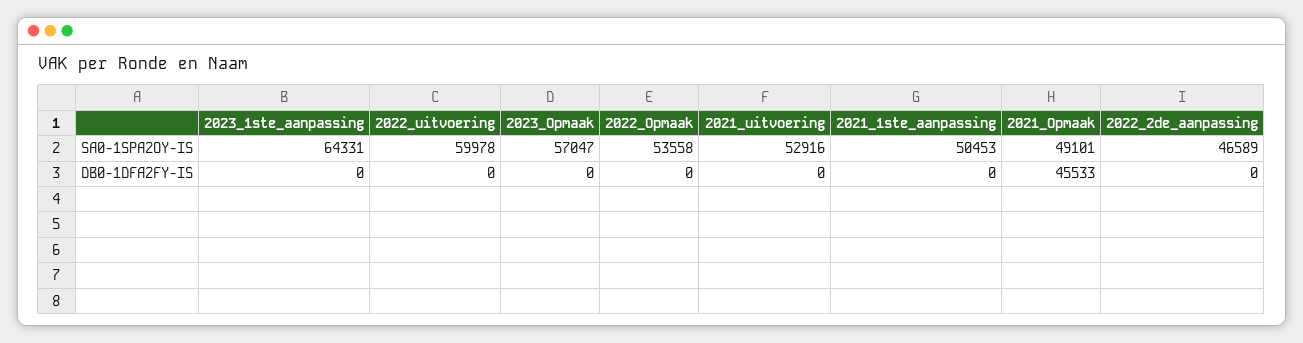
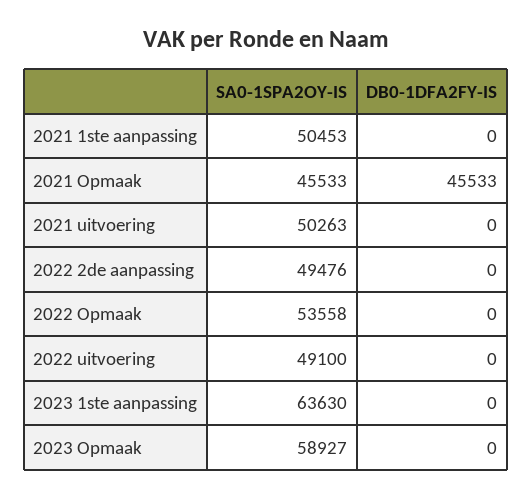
  {
    "2023_1ste_aanpassing": {
-     "SA0-1SPA2OY-IS": 64331,
+     "SA0-1SPA2OY-IS": 63630,
      "DB0-1DFA2FY-IS": 0
    },
    "2022_uitvoering": {
-     "SA0-1SPA2OY-IS": 59978,
+     "SA0-1SPA2OY-IS": 49100,
      "DB0-1DFA2FY-IS": 0
    },
    "2023_Opmaak": {
-     "SA0-1SPA2OY-IS": 57047,
+     "SA0-1SPA2OY-IS": 58927,
      "DB0-1DFA2FY-IS": 0
    },
    "2022_Opmaak": {
      "SA0-1SPA2OY-IS": 53558,
      "DB0-1DFA2FY-IS": 0
    },
    "2021_uitvoering": {
-     "SA0-1SPA2OY-IS": 52916,
+     "SA0-1SPA2OY-IS": 50263,
      "DB0-1DFA2FY-IS": 0
    },
    "2021_1ste_aanpassing": {
      "SA0-1SPA2OY-IS": 50453,
      "DB0-1DFA2FY-IS": 0
    },
    "2021_Opmaak": {
-     "SA0-1SPA2OY-IS": 49101,
+     "SA0-1SPA2OY-IS": 45533,
      "DB0-1DFA2FY-IS": 45533
    },
    "2022_2de_aanpassing": {
-     "SA0-1SPA2OY-IS": 46589,
+     "SA0-1SPA2OY-IS": 49476,
      "DB0-1DFA2FY-IS": 0
    }
  }

